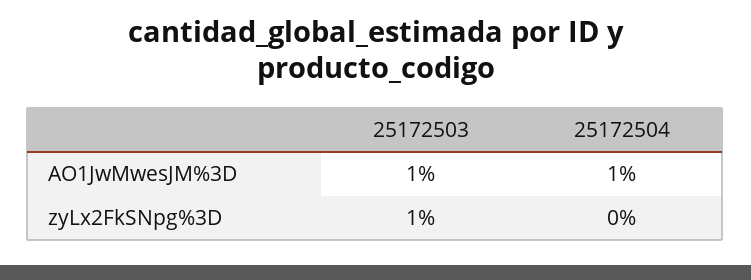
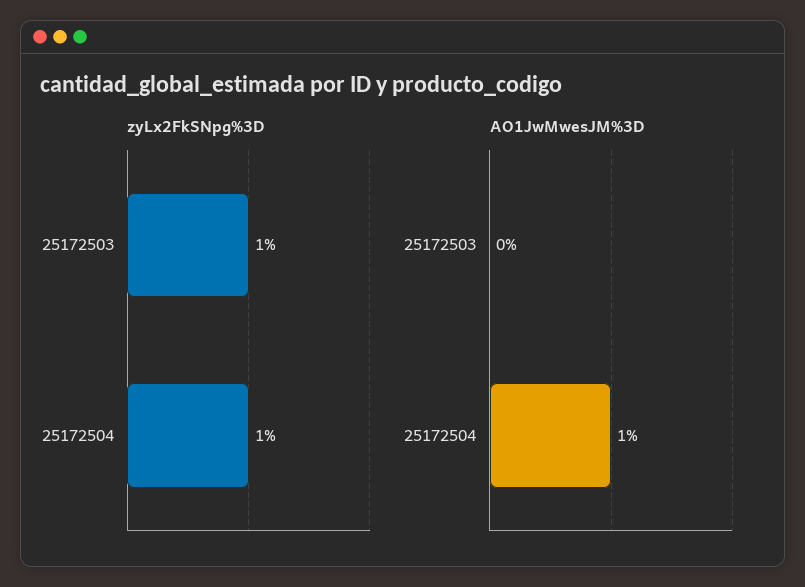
  {
    "AO1JwMwesJM%3D": {
-     "25172503": 1,
+     "25172503": 0,
      "25172504": 1
    },
    "zyLx2FkSNpg%3D": {
      "25172503": 1,
-     "25172504": 0
+     "25172504": 1
    }
  }

